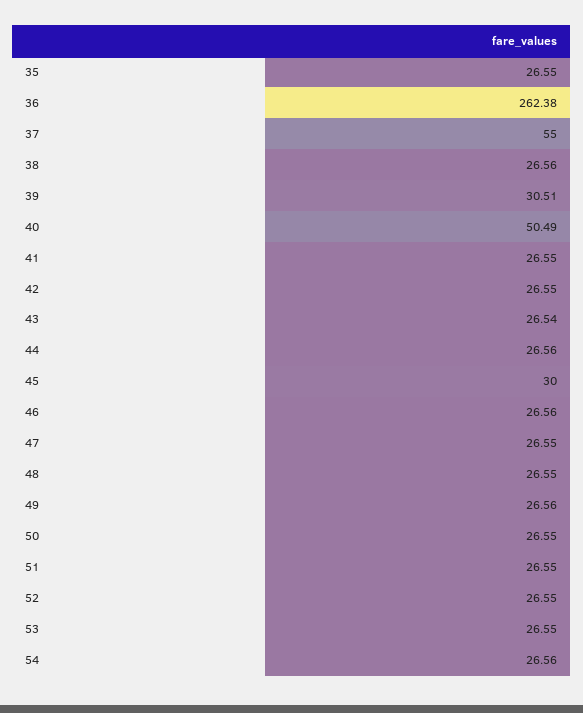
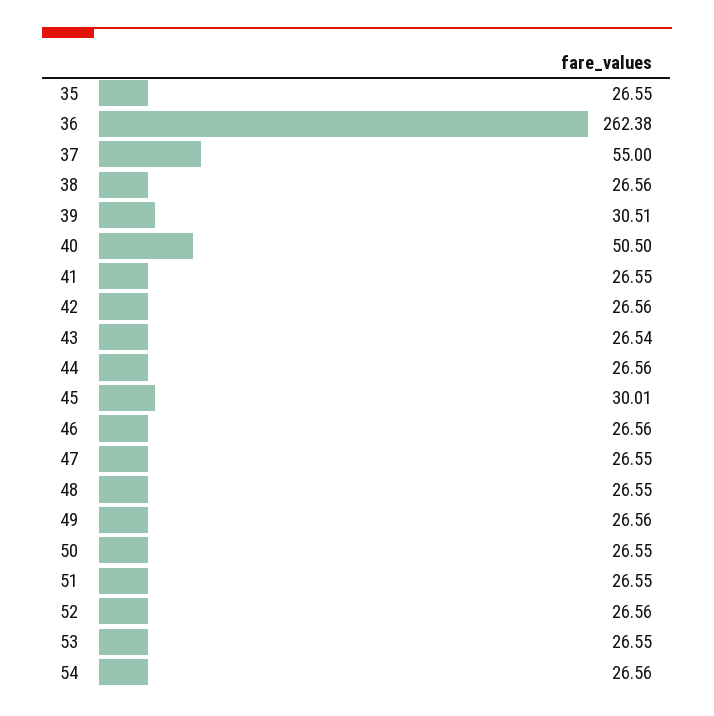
  {
    "35": 26.55,
    "36": 262.38,
    "37": 55,
    "38": 26.56,
    "39": 30.51,
-   "40": 50.49,
+   "40": 50.5,
    "41": 26.55,
-   "42": 26.55,
+   "42": 26.56,
    "43": 26.54,
    "44": 26.56,
-   "45": 30,
+   "45": 30.01,
    "46": 26.56,
    "47": 26.55,
    "48": 26.55,
    "49": 26.56,
    "50": 26.55,
    "51": 26.55,
-   "52": 26.55,
+   "52": 26.56,
    "53": 26.55,
    "54": 26.56
  }

